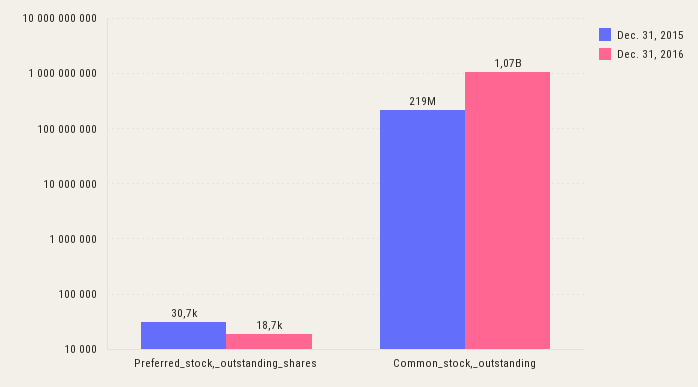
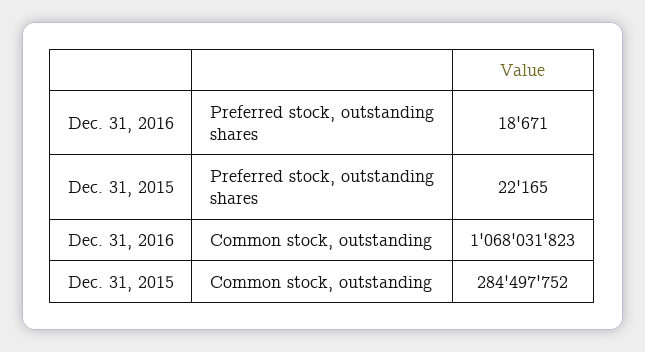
  {
    "Dec. 31, 2015": {
-     "Preferred_stock,_outstanding_shares": 30700,
+     "Preferred_stock,_outstanding_shares": 22165,
-     "Common_stock,_outstanding": 219000000
+     "Common_stock,_outstanding": 284497752
    },
    "Dec. 31, 2016": {
      "Preferred_stock,_outstanding_shares": 18671,
      "Common_stock,_outstanding": 1068031823
    }
  }

